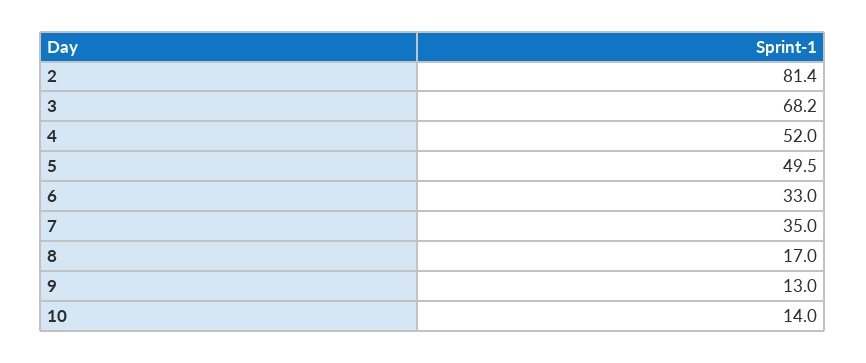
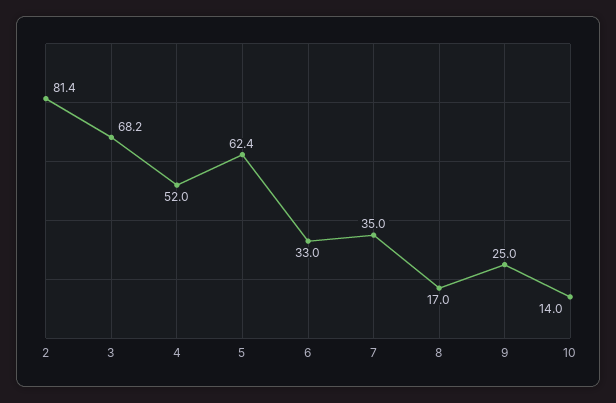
  {
    "2": 81.4,
    "3": 68.2,
    "4": 52,
-   "5": 49.5,
+   "5": 62.4,
    "6": 33,
    "7": 35,
    "8": 17,
-   "9": 13,
+   "9": 25,
    "10": 14
  }

